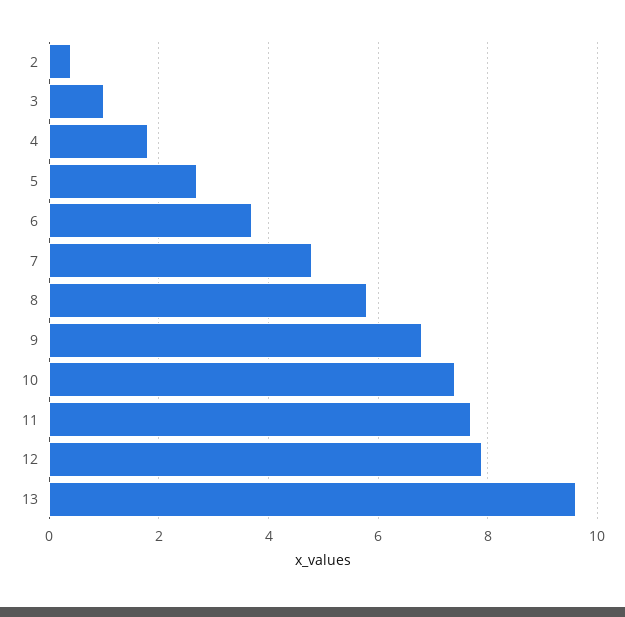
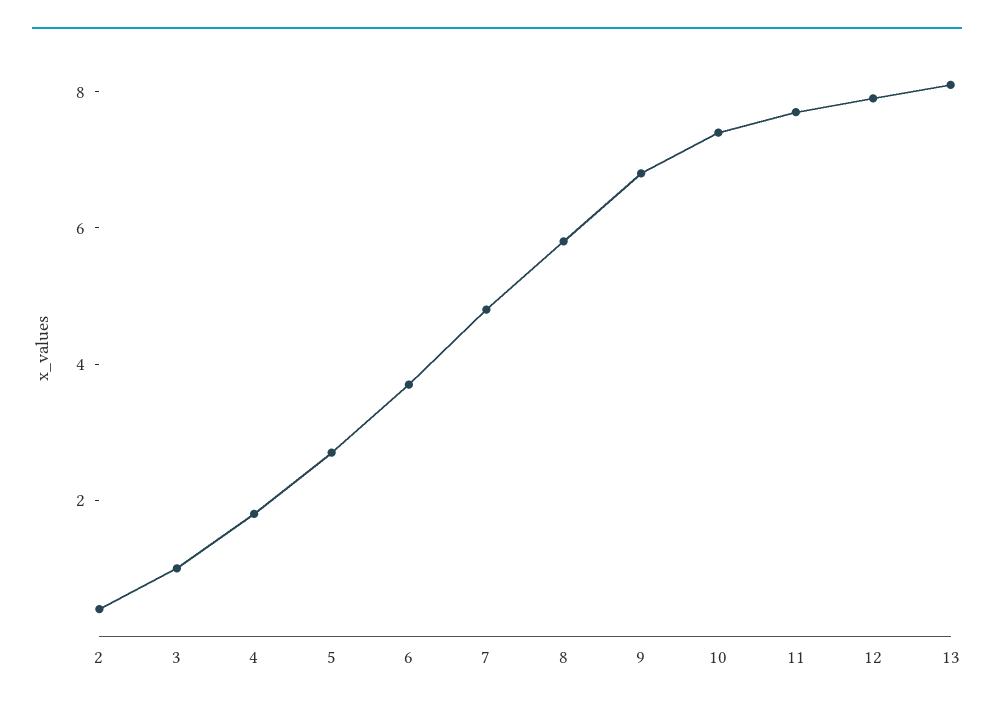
  {
    "2": 0.5,
    "3": 1,
    "4": 2,
    "5": 2.5,
    "6": 3.5,
    "7": 5,
    "8": 6,
    "9": 7,
    "10": 7.5,
    "11": 7.5,
    "12": 8,
-   "13": 9.5
+   "13": 8
  }

